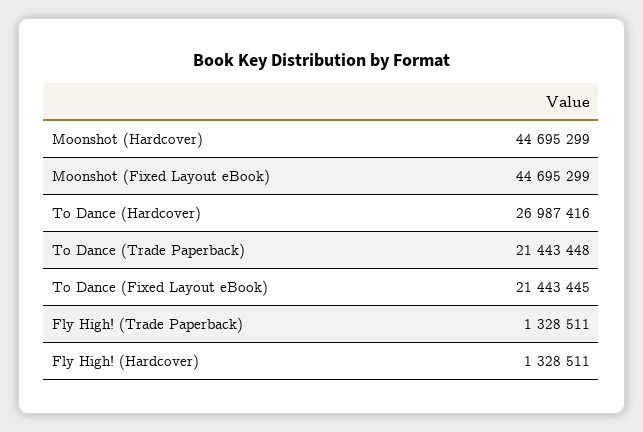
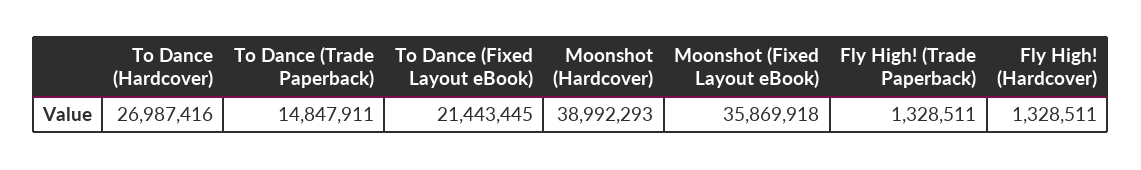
  {
-   "Moonshot (Hardcover)": 44695299,
+   "Moonshot (Hardcover)": 38992293,
-   "Moonshot (Fixed Layout eBook)": 44695299,
+   "Moonshot (Fixed Layout eBook)": 35869918,
    "To Dance (Hardcover)": 26987416,
-   "To Dance (Trade Paperback)": 21443448,
+   "To Dance (Trade Paperback)": 14847911,
    "To Dance (Fixed Layout eBook)": 21443445,
    "Fly High! (Trade Paperback)": 1328511,
    "Fly High! (Hardcover)": 1328511
  }

